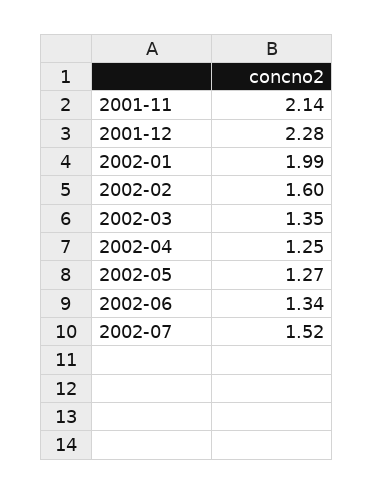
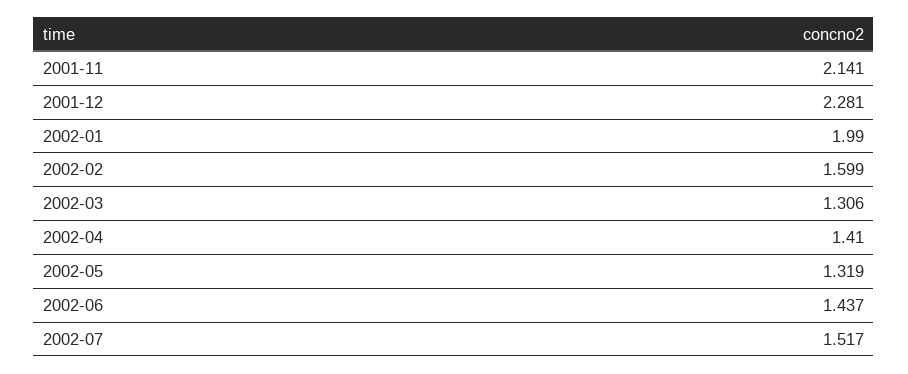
  {
    "2001-11": 2.141,
    "2001-12": 2.281,
    "2002-01": 1.99,
    "2002-02": 1.599,
-   "2002-03": 1.35,
+   "2002-03": 1.306,
-   "2002-04": 1.25,
+   "2002-04": 1.41,
-   "2002-05": 1.27,
+   "2002-05": 1.319,
-   "2002-06": 1.34,
+   "2002-06": 1.437,
    "2002-07": 1.517
  }

